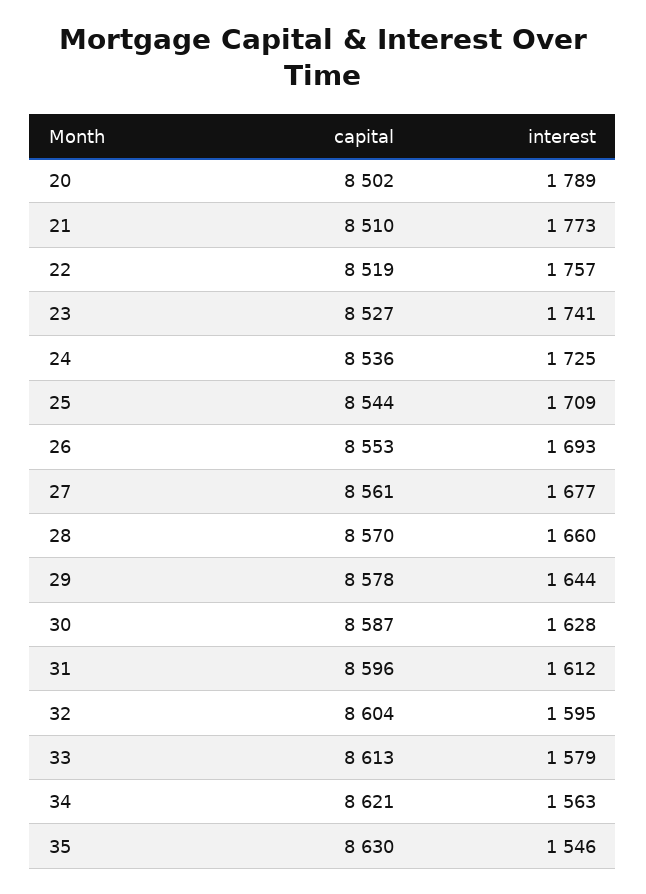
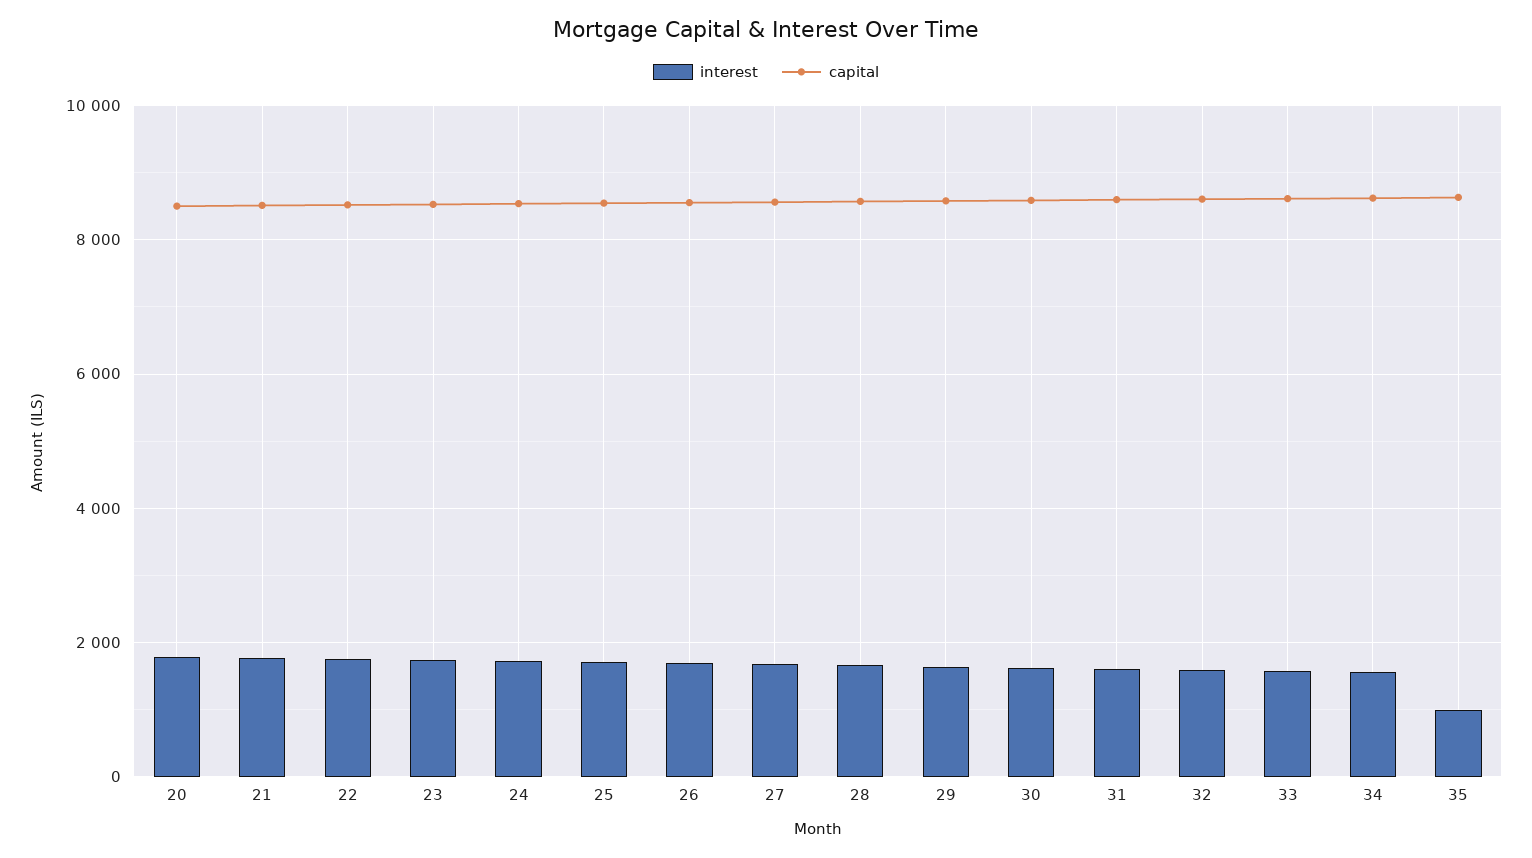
  {
    "capital": {
      "20": 8502,
      "21": 8510,
      "22": 8519,
      "23": 8527,
      "24": 8536,
      "25": 8544,
      "26": 8553,
      "27": 8561,
      "28": 8570,
      "29": 8578,
      "30": 8587,
      "31": 8596,
      "32": 8604,
      "33": 8613,
      "34": 8621,
      "35": 8630
    },
    "interest": {
      "20": 1789,
      "21": 1773,
      "22": 1757,
      "23": 1741,
      "24": 1725,
      "25": 1709,
      "26": 1693,
      "27": 1677,
      "28": 1660,
      "29": 1644,
      "30": 1628,
      "31": 1612,
      "32": 1595,
      "33": 1579,
      "34": 1563,
-     "35": 1546
+     "35": 1000
    }
  }

